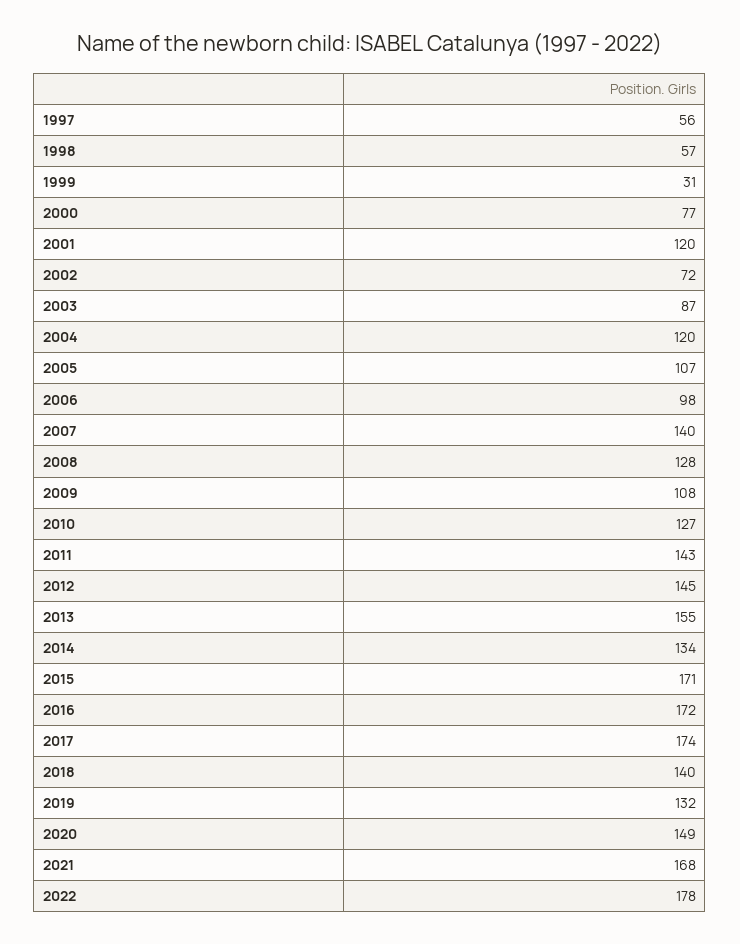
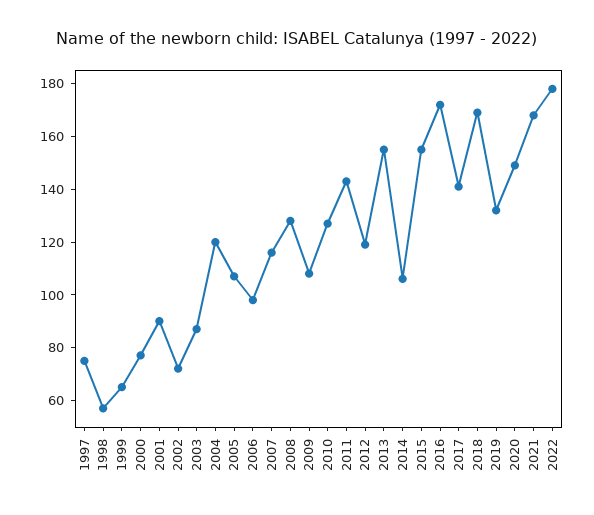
  {
-   "1997": 56,
+   "1997": 75,
    "1998": 57,
-   "1999": 31,
+   "1999": 65,
    "2000": 77,
-   "2001": 120,
+   "2001": 90,
    "2002": 72,
    "2003": 87,
    "2004": 120,
    "2005": 107,
    "2006": 98,
-   "2007": 140,
+   "2007": 115,
    "2008": 128,
    "2009": 108,
    "2010": 127,
    "2011": 143,
-   "2012": 145,
+   "2012": 120,
    "2013": 155,
-   "2014": 134,
+   "2014": 105,
-   "2015": 171,
+   "2015": 155,
    "2016": 172,
-   "2017": 174,
+   "2017": 140,
-   "2018": 140,
+   "2018": 170,
    "2019": 132,
    "2020": 149,
    "2021": 168,
    "2022": 178
  }

